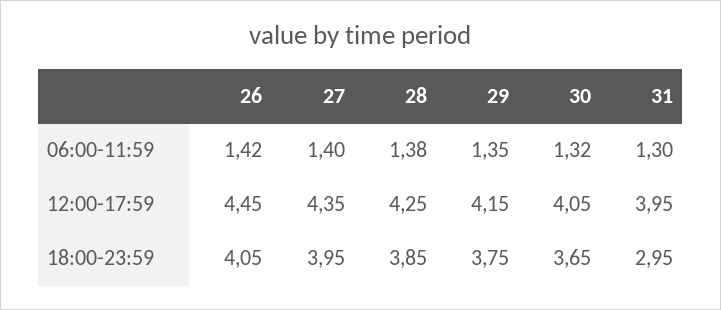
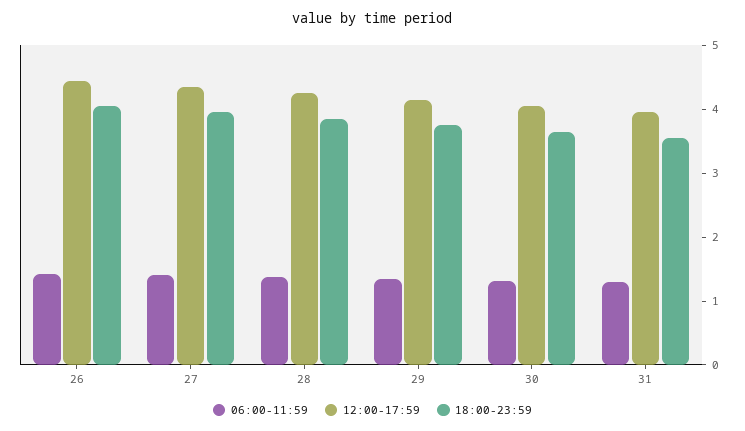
  {
    "06:00-11:59": {
      "26": 1.42,
      "27": 1.4,
      "28": 1.38,
      "29": 1.35,
      "30": 1.32,
      "31": 1.3
    },
    "12:00-17:59": {
      "26": 4.45,
      "27": 4.35,
      "28": 4.25,
      "29": 4.15,
      "30": 4.05,
      "31": 3.95
    },
    "18:00-23:59": {
      "26": 4.05,
      "27": 3.95,
      "28": 3.85,
      "29": 3.75,
      "30": 3.65,
-     "31": 2.95
+     "31": 3.6
    }
  }

